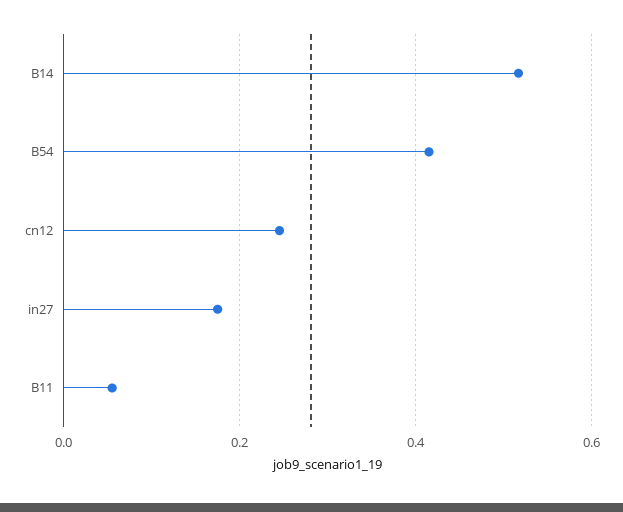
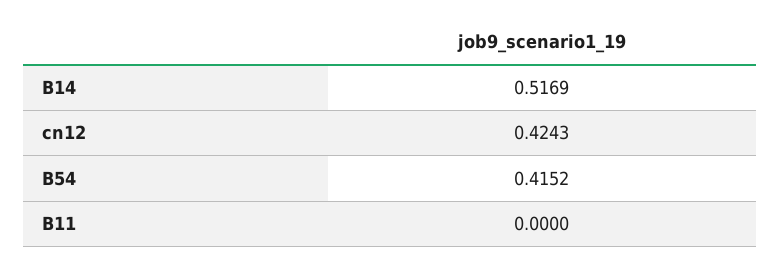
  {
    "B14": 0.5169,
    "B54": 0.4152,
-   "cn12": 0.24,
+   "cn12": 0.4243,
-   "in27": 0.18,
-   "B11": 0.06
+   "B11": 0
  }

